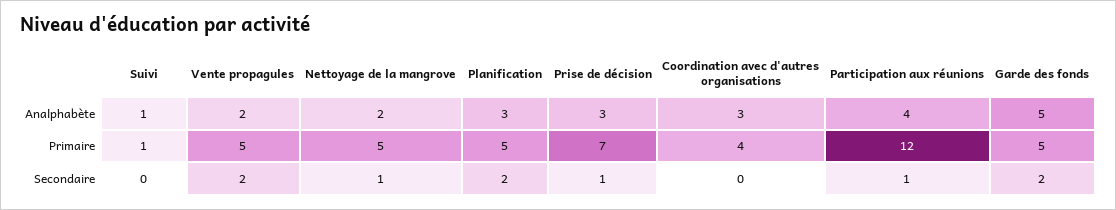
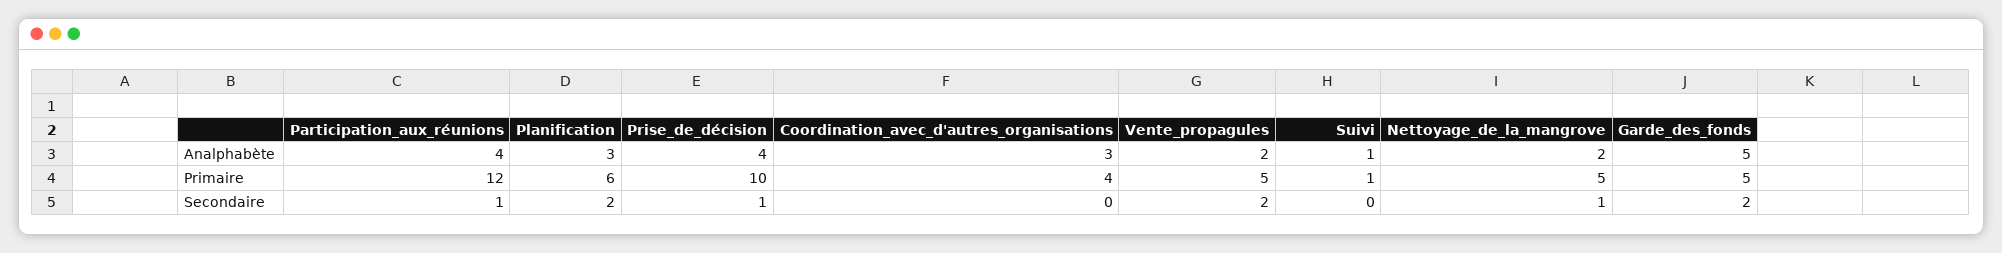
  {
    "Suivi": {
      "Analphabète": 1,
      "Primaire": 1,
      "Secondaire": 0
    },
    "Vente propagules": {
      "Analphabète": 2,
      "Primaire": 5,
      "Secondaire": 2
    },
    "Nettoyage de la mangrove": {
      "Analphabète": 2,
      "Primaire": 5,
      "Secondaire": 1
    },
    "Planification": {
      "Analphabète": 3,
-     "Primaire": 5,
+     "Primaire": 6,
      "Secondaire": 2
    },
    "Prise de décision": {
-     "Analphabète": 3,
+     "Analphabète": 4,
-     "Primaire": 7,
+     "Primaire": 10,
      "Secondaire": 1
    },
    "Coordination avec d'autres organisations": {
      "Analphabète": 3,
      "Primaire": 4,
      "Secondaire": 0
    },
    "Participation aux réunions": {
      "Analphabète": 4,
      "Primaire": 12,
      "Secondaire": 1
    },
    "Garde des fonds": {
      "Analphabète": 5,
      "Primaire": 5,
      "Secondaire": 2
    }
  }

